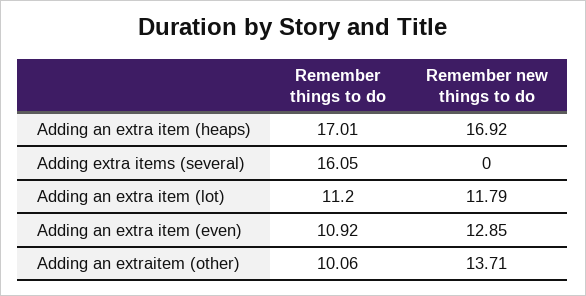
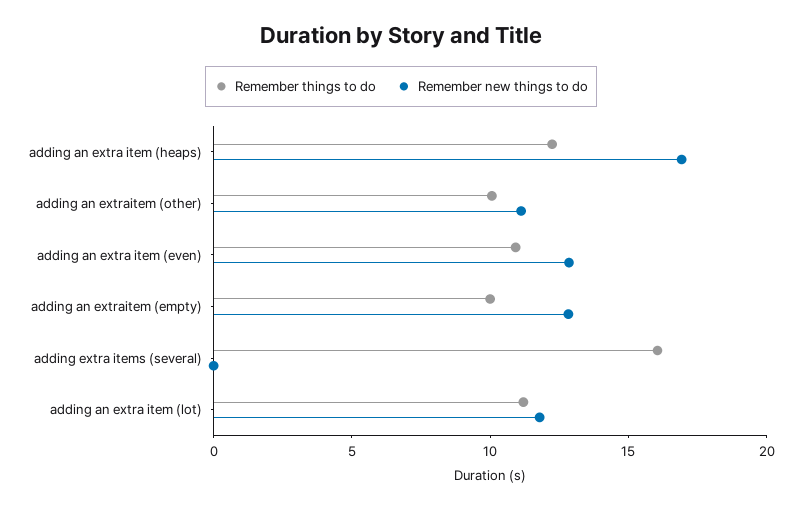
  {
    "Remember things to do": {
-     "Adding an extra item (heaps)": 17.01,
+     "Adding an extra item (heaps)": 12,
      "Adding extra items (several)": 16.05,
      "Adding an extra item (lot)": 11.2,
      "Adding an extra item (even)": 10.92,
-     "Adding an extraitem (other)": 10.06
+     "Adding an extraitem (other)": 10.06,
+     "adding an extraitem (empty)": 10
    },
    "Remember new things to do": {
      "Adding an extra item (heaps)": 16.92,
      "Adding extra items (several)": 0,
      "Adding an extra item (lot)": 11.79,
      "Adding an extra item (even)": 12.85,
-     "Adding an extraitem (other)": 13.71
+     "Adding an extraitem (other)": 11,
+     "adding an extraitem (empty)": 13
    }
  }

